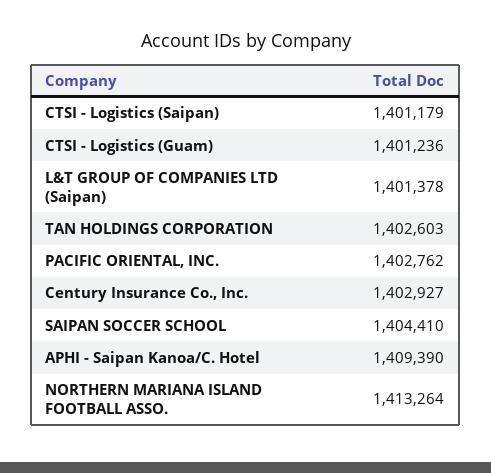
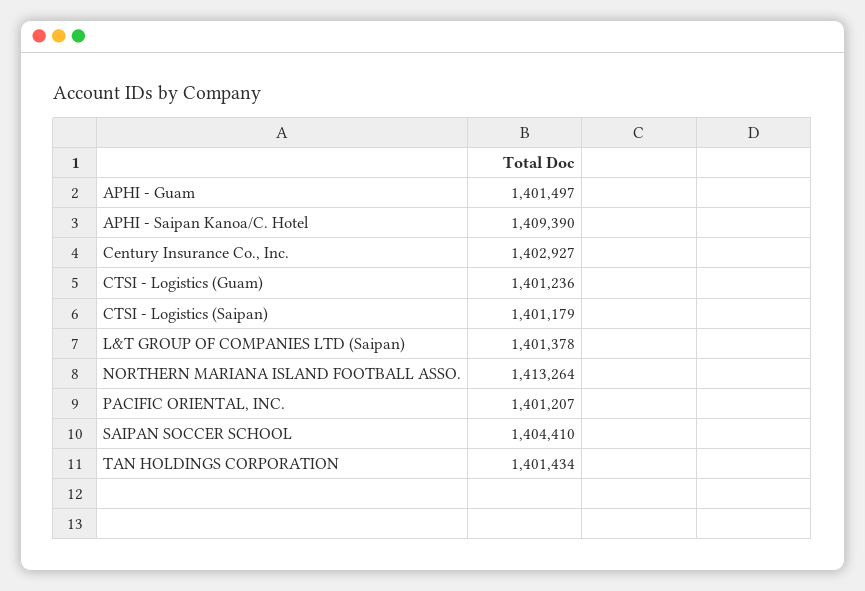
  {
    "CTSI - Logistics (Saipan)": 1401179,
    "CTSI - Logistics (Guam)": 1401236,
    "L&T GROUP OF COMPANIES LTD (Saipan)": 1401378,
-   "TAN HOLDINGS CORPORATION": 1402603,
+   "TAN HOLDINGS CORPORATION": 1401434,
-   "PACIFIC ORIENTAL, INC.": 1402762,
+   "PACIFIC ORIENTAL, INC.": 1401207,
    "Century Insurance Co., Inc.": 1402927,
    "SAIPAN SOCCER SCHOOL": 1404410,
    "APHI - Saipan Kanoa/C. Hotel": 1409390,
-   "NORTHERN MARIANA ISLAND FOOTBALL ASSO.": 1413264
+   "NORTHERN MARIANA ISLAND FOOTBALL ASSO.": 1413264,
+   "APHI - Guam": 1401497
  }

